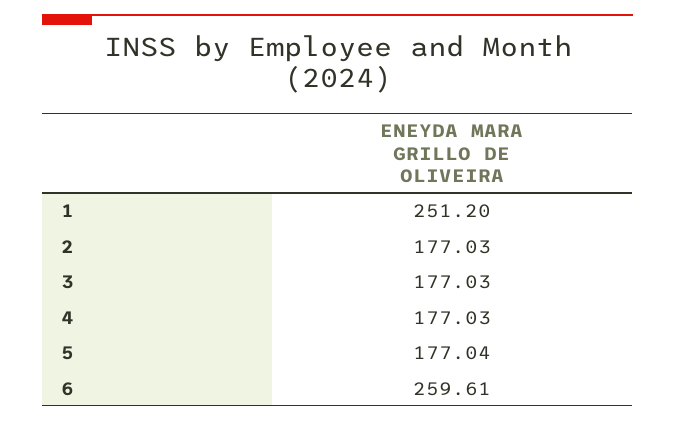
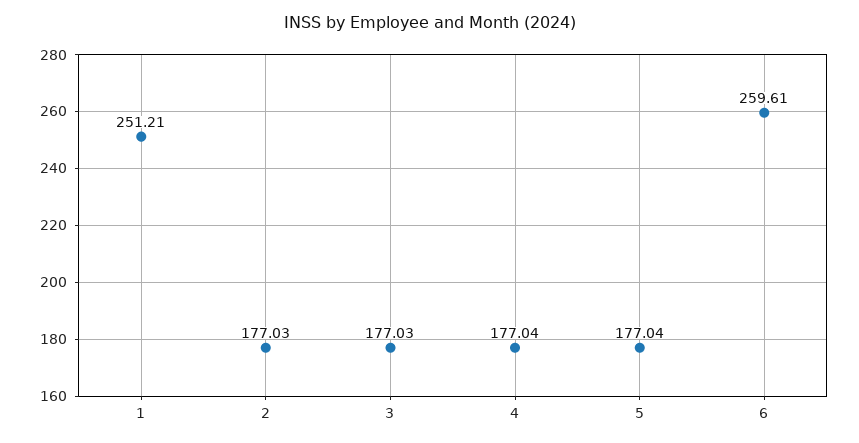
  {
-   "1": 251.2,
+   "1": 251.21,
    "2": 177.03,
    "3": 177.03,
-   "4": 177.03,
+   "4": 177.04,
    "5": 177.04,
    "6": 259.61
  }

